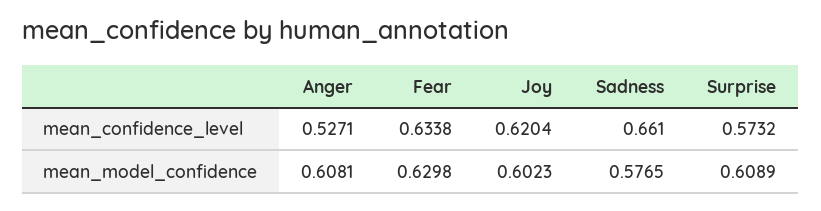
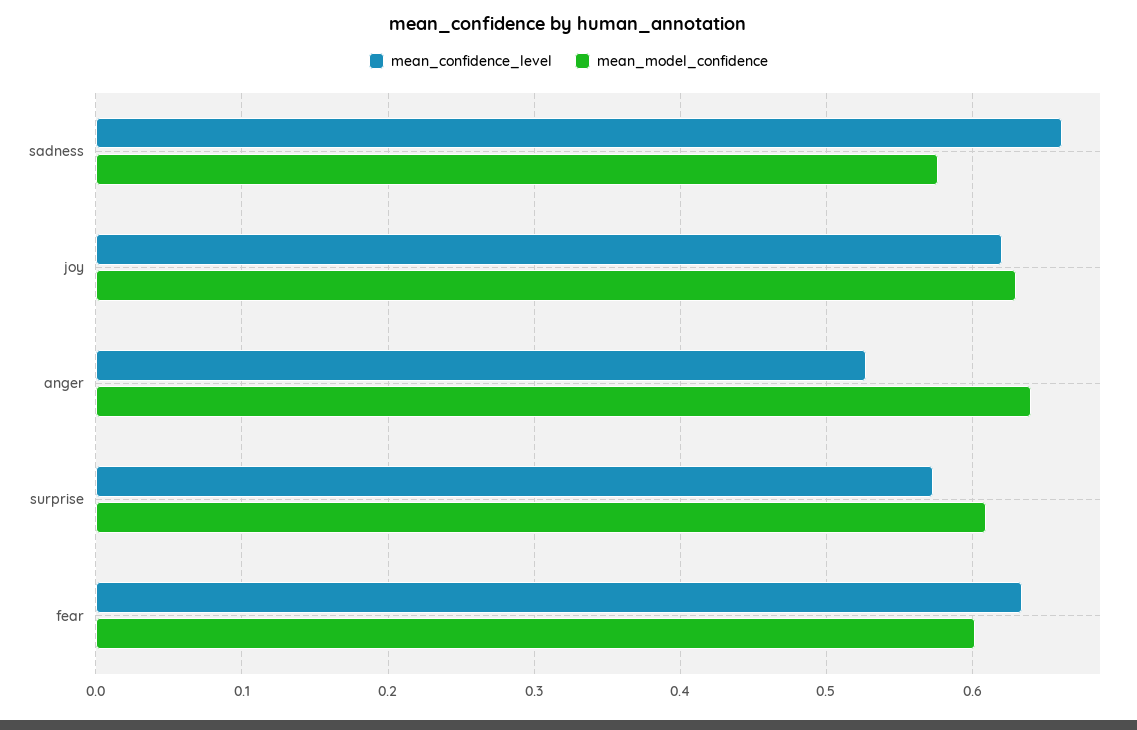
  {
    "mean_confidence_level": {
      "Anger": 0.5271,
      "Fear": 0.6338,
      "Joy": 0.6204,
      "Sadness": 0.661,
      "Surprise": 0.5732
    },
    "mean_model_confidence": {
-     "Anger": 0.6081,
+     "Anger": 0.64,
-     "Fear": 0.6298,
+     "Fear": 0.6,
-     "Joy": 0.6023,
+     "Joy": 0.63,
      "Sadness": 0.5765,
      "Surprise": 0.6089
    }
  }

